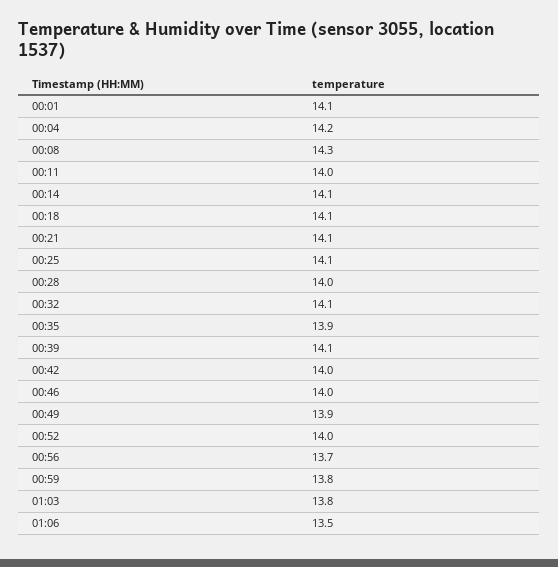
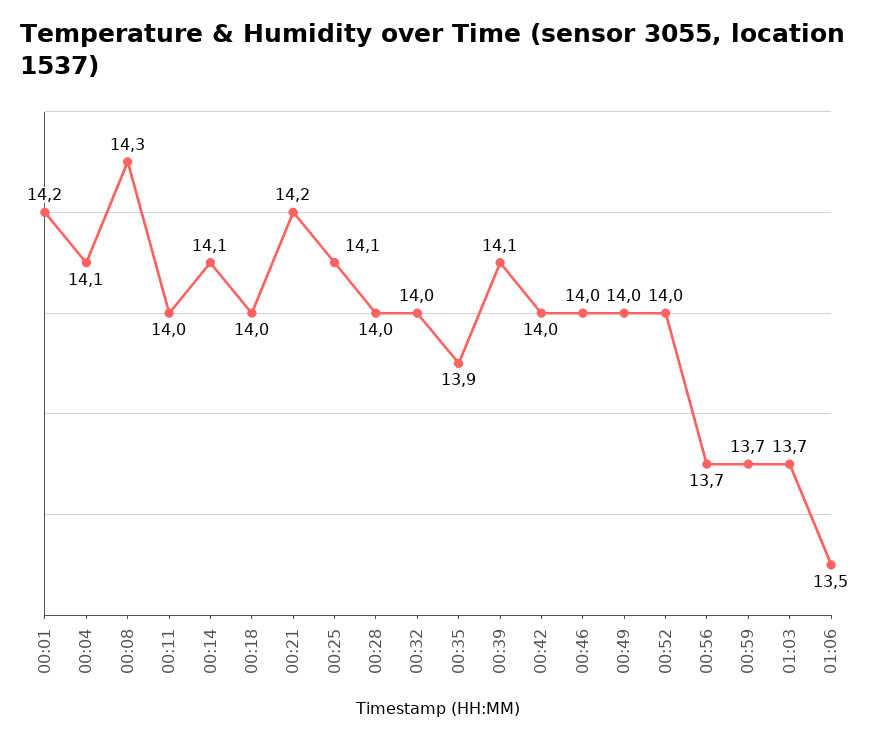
  {
-   "00:01": 14.1,
+   "00:01": 14.2,
-   "00:04": 14.2,
+   "00:04": 14.1,
    "00:08": 14.3,
    "00:11": 14,
    "00:14": 14.1,
-   "00:18": 14.1,
+   "00:18": 14,
-   "00:21": 14.1,
+   "00:21": 14.2,
    "00:25": 14.1,
    "00:28": 14,
-   "00:32": 14.1,
+   "00:32": 14,
    "00:35": 13.9,
    "00:39": 14.1,
    "00:42": 14,
    "00:46": 14,
-   "00:49": 13.9,
+   "00:49": 14,
    "00:52": 14,
    "00:56": 13.7,
-   "00:59": 13.8,
+   "00:59": 13.7,
-   "01:03": 13.8,
+   "01:03": 13.7,
    "01:06": 13.5
  }

